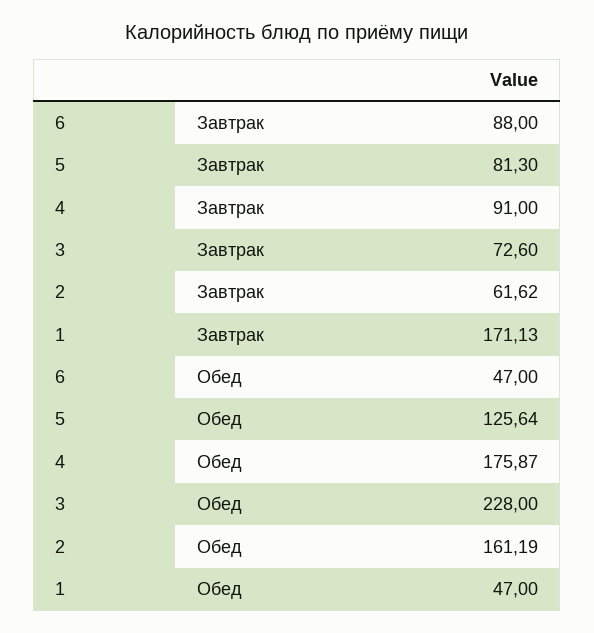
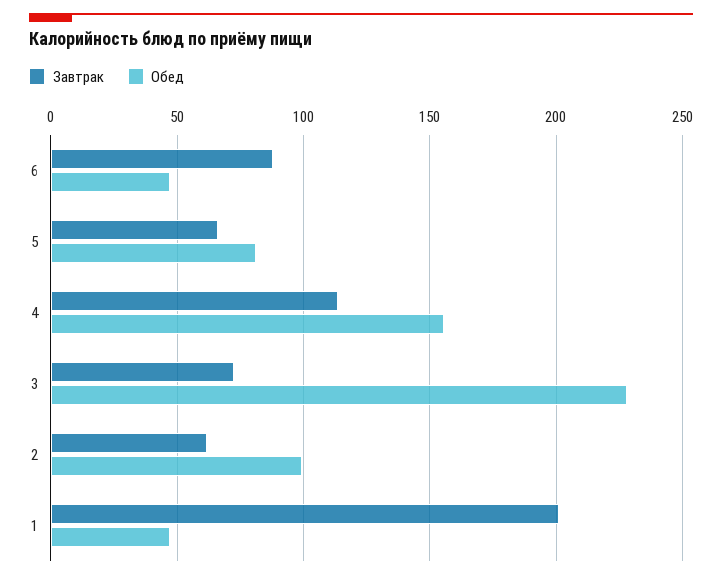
  {
    "Завтрак": {
      "6": 88,
-     "5": 81.3,
+     "5": 65,
-     "4": 91,
+     "4": 115,
      "3": 72.6,
      "2": 61.62,
-     "1": 171.13
+     "1": 200
    },
    "Обед": {
      "6": 47,
-     "5": 125.64,
+     "5": 80,
-     "4": 175.87,
+     "4": 155,
      "3": 228,
-     "2": 161.19,
+     "2": 100,
      "1": 47
    }
  }

